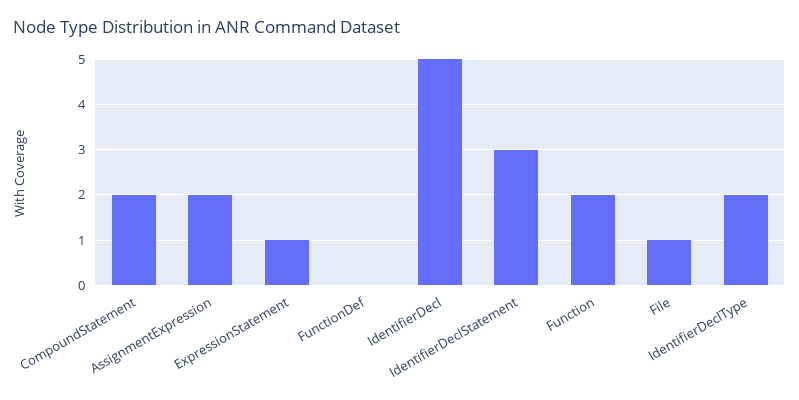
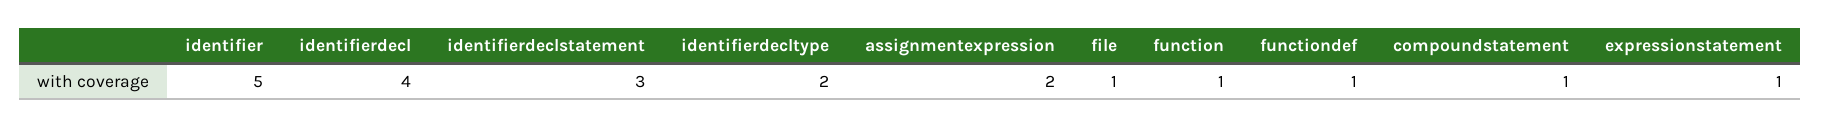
  {
-   "CompoundStatement": 2,
+   "CompoundStatement": 1,
    "AssignmentExpression": 2,
    "ExpressionStatement": 1,
-   "FunctionDef": 0,
+   "FunctionDef": 1,
-   "IdentifierDecl": 5,
+   "IdentifierDecl": 4,
    "IdentifierDeclStatement": 3,
-   "Function": 2,
+   "Function": 1,
    "File": 1,
-   "IdentifierDeclType": 2
+   "IdentifierDeclType": 2,
+   "identifier": 5
  }

